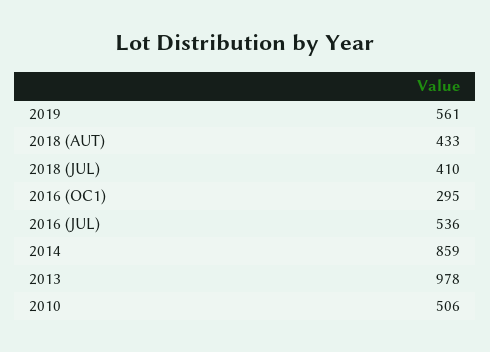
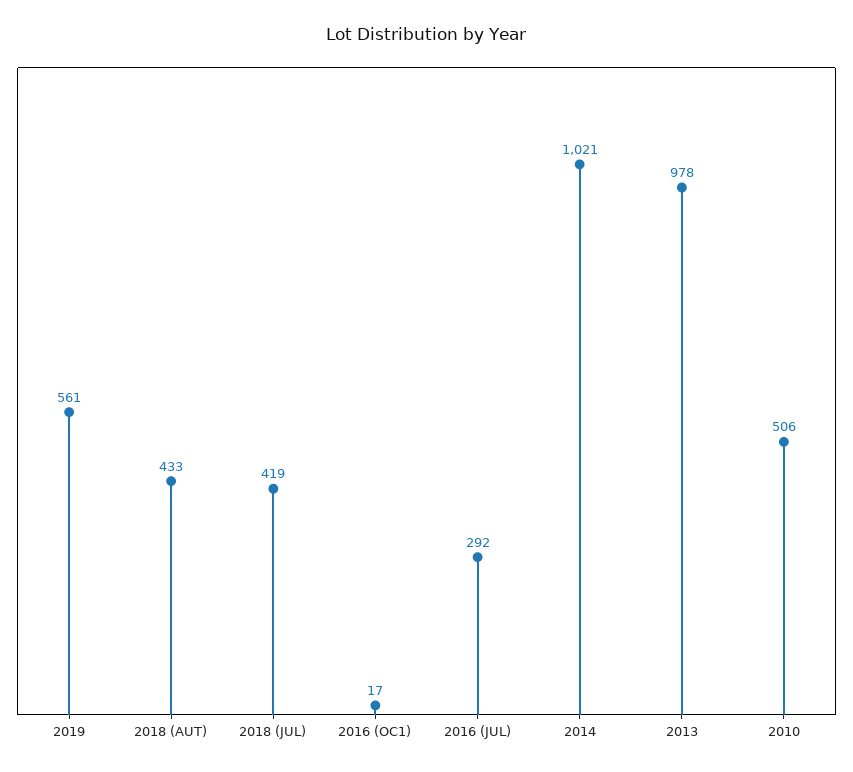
  {
    "2019": 561,
    "2018 (AUT)": 433,
-   "2018 (JUL)": 410,
+   "2018 (JUL)": 419,
-   "2016 (OC1)": 295,
+   "2016 (OC1)": 17,
-   "2016 (JUL)": 536,
+   "2016 (JUL)": 292,
-   "2014": 859,
+   "2014": 1021,
    "2013": 978,
    "2010": 506
  }

